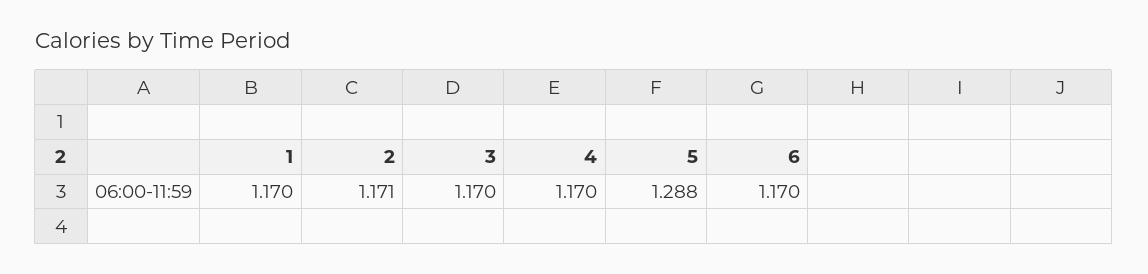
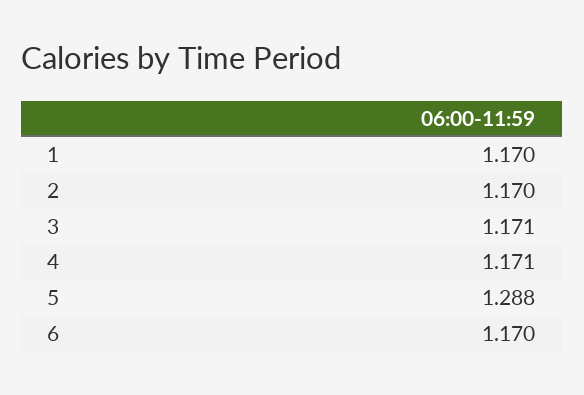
  {
    "1": 1.17,
-   "2": 1.171,
+   "2": 1.17,
-   "3": 1.17,
+   "3": 1.171,
-   "4": 1.17,
+   "4": 1.171,
    "5": 1.288,
    "6": 1.17
  }

